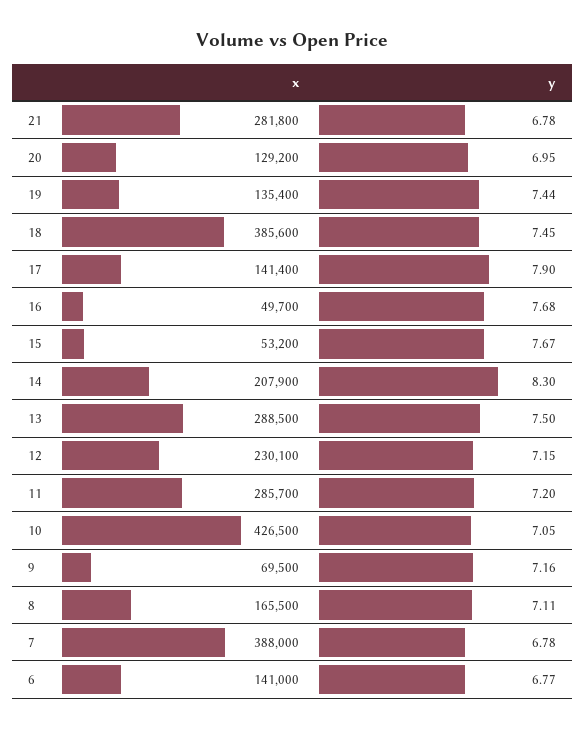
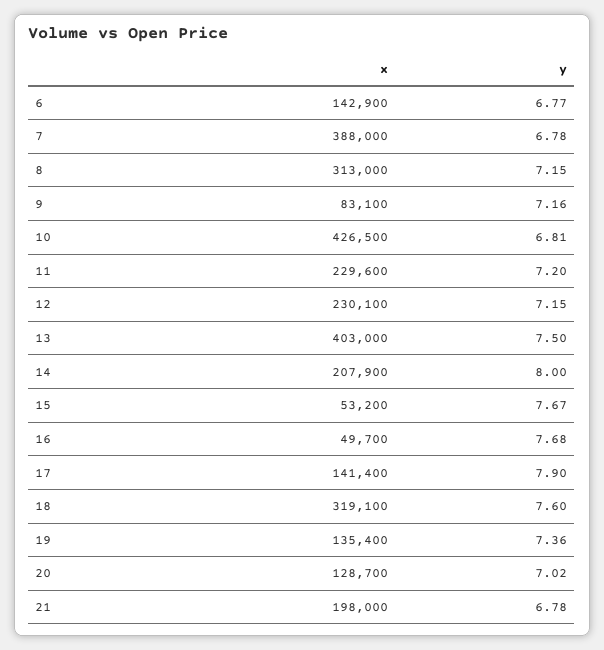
  {
    "x": {
-     "21": 281800,
+     "21": 198000,
-     "20": 129200,
+     "20": 128700,
      "19": 135400,
-     "18": 385600,
+     "18": 319100,
      "17": 141400,
      "16": 49700,
      "15": 53200,
      "14": 207900,
-     "13": 288500,
+     "13": 403000,
      "12": 230100,
-     "11": 285700,
+     "11": 229600,
      "10": 426500,
-     "9": 69500,
+     "9": 83100,
-     "8": 165500,
+     "8": 313000,
      "7": 388000,
-     "6": 141000
+     "6": 142900
    },
    "y": {
      "21": 6.78,
-     "20": 6.95,
+     "20": 7.02,
-     "19": 7.44,
+     "19": 7.36,
-     "18": 7.45,
+     "18": 7.6,
      "17": 7.9,
      "16": 7.68,
      "15": 7.67,
-     "14": 8.3,
+     "14": 8,
      "13": 7.5,
      "12": 7.15,
      "11": 7.2,
-     "10": 7.05,
+     "10": 6.81,
      "9": 7.16,
-     "8": 7.11,
+     "8": 7.15,
      "7": 6.78,
      "6": 6.77
    }
  }

